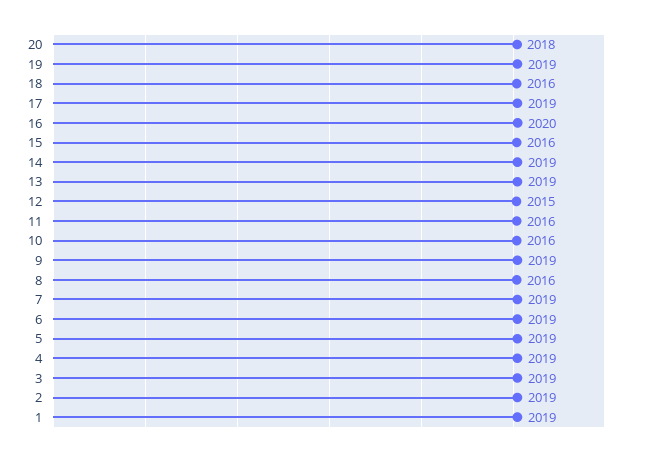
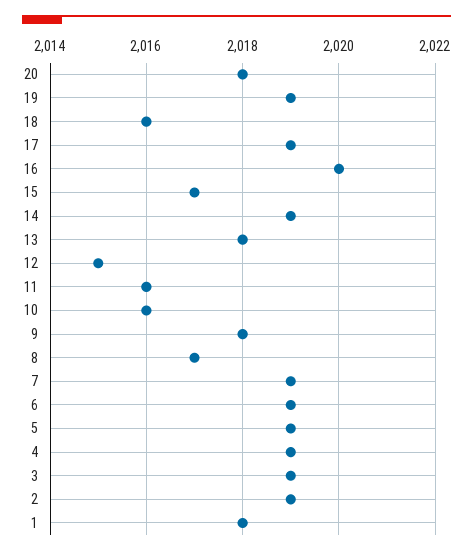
  {
    "20": 2018,
    "19": 2019,
    "18": 2016,
    "17": 2019,
    "16": 2020,
-   "15": 2016,
+   "15": 2017,
    "14": 2019,
-   "13": 2019,
+   "13": 2018,
    "12": 2015,
    "11": 2016,
    "10": 2016,
-   "9": 2019,
+   "9": 2018,
-   "8": 2016,
+   "8": 2017,
    "7": 2019,
    "6": 2019,
    "5": 2019,
    "4": 2019,
    "3": 2019,
    "2": 2019,
-   "1": 2019
+   "1": 2018
  }

